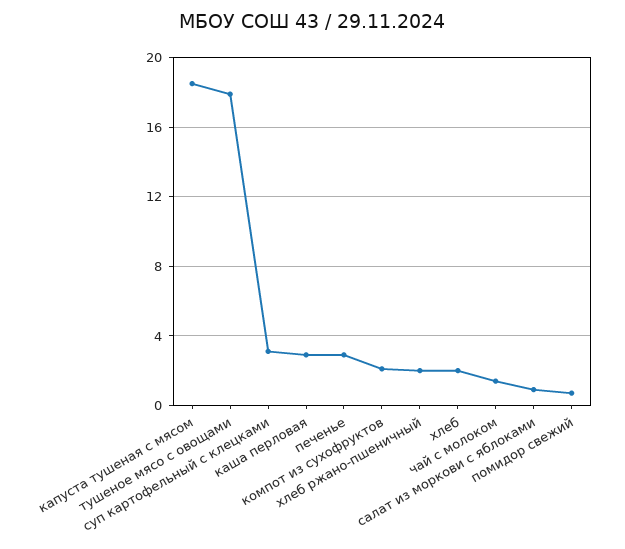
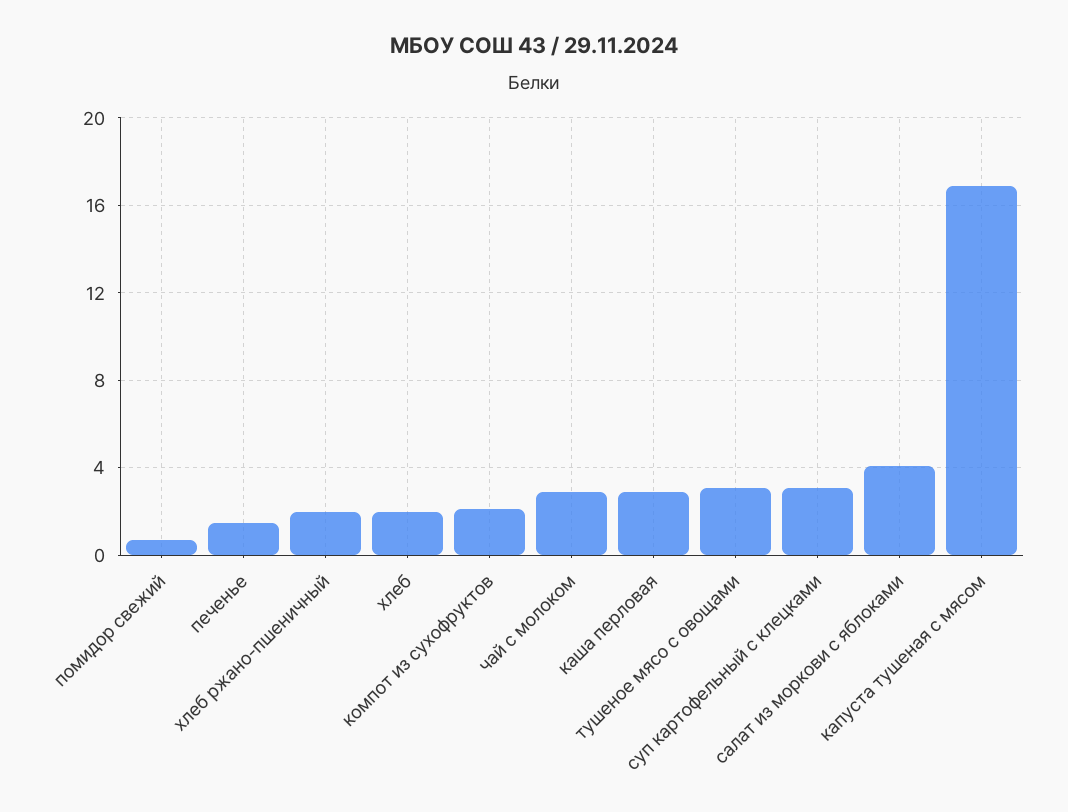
  {
-   "капуста тушеная с мясом": 18.5,
+   "капуста тушеная с мясом": 17,
-   "тушеное мясо с овощами": 18,
+   "тушеное мясо с овощами": 3,
    "суп картофельный с клецками": 3,
    "каша перловая": 3,
-   "печенье": 3,
+   "печенье": 1.5,
    "компот из сухофруктов": 2,
    "хлеб ржано-пшеничный": 2,
    "хлеб": 2,
-   "чай с молоком": 1.5,
+   "чай с молоком": 3,
-   "салат из моркови с яблоками": 1,
+   "салат из моркови с яблоками": 4,
    "помидор свежий": 0.5
  }

